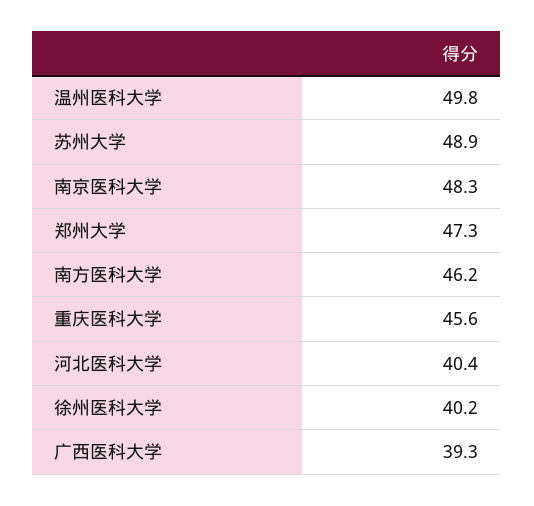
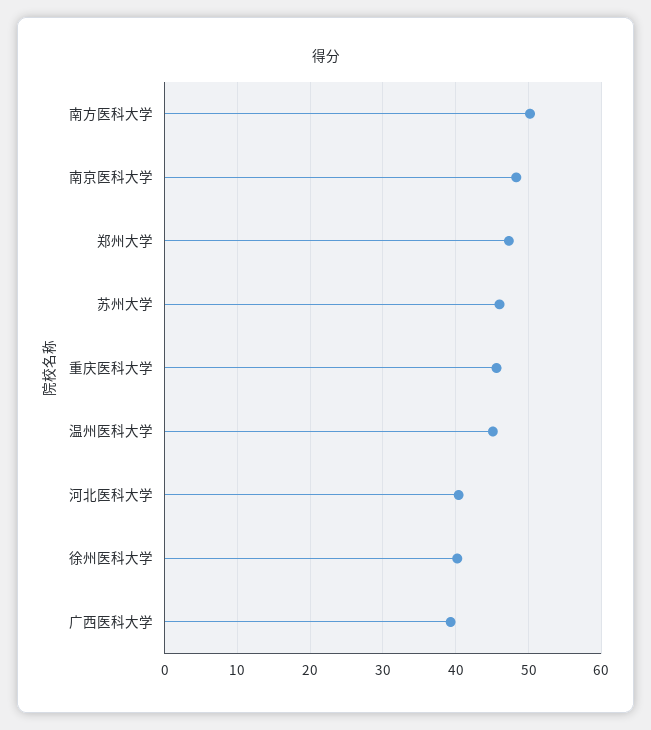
  {
-   "温州医科大学": 49.8,
+   "温州医科大学": 45,
-   "苏州大学": 48.9,
+   "苏州大学": 46,
    "南京医科大学": 48.3,
    "郑州大学": 47.3,
-   "南方医科大学": 46.2,
+   "南方医科大学": 50,
    "重庆医科大学": 45.6,
    "河北医科大学": 40.4,
    "徐州医科大学": 40.2,
    "广西医科大学": 39.3
  }

